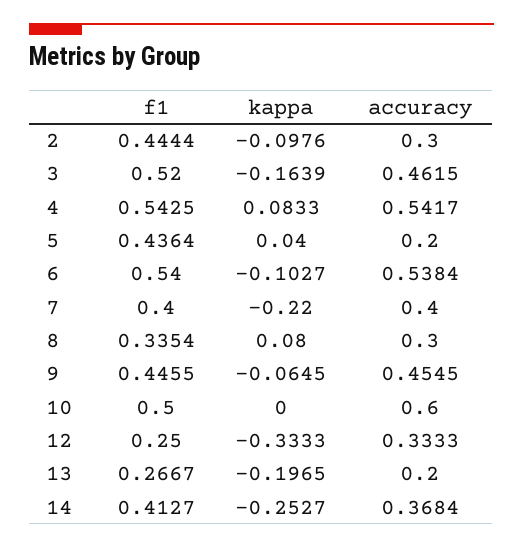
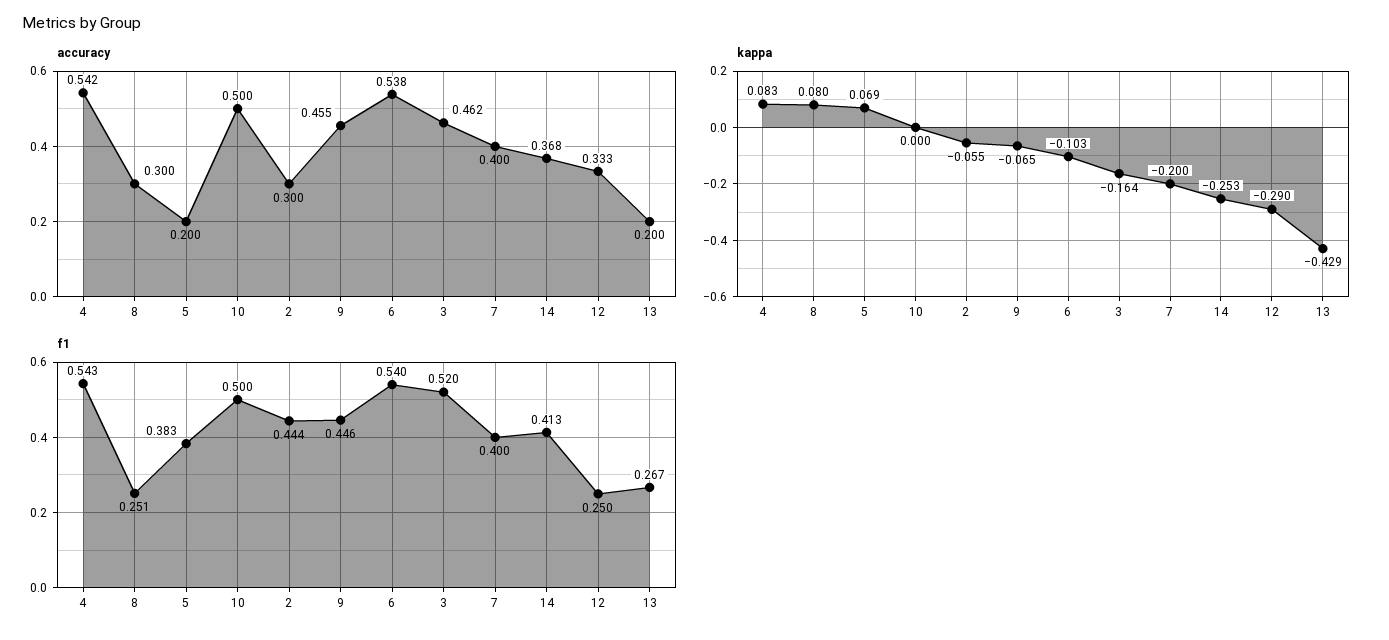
  {
    "f1": {
      "2": 0.4444,
      "3": 0.52,
      "4": 0.5425,
-     "5": 0.4364,
+     "5": 0.383,
      "6": 0.54,
      "7": 0.4,
-     "8": 0.3354,
+     "8": 0.251,
      "9": 0.4455,
      "10": 0.5,
      "12": 0.25,
      "13": 0.2667,
      "14": 0.4127
    },
    "kappa": {
-     "2": -0.0976,
+     "2": -0.055,
      "3": -0.1639,
      "4": 0.0833,
-     "5": 0.04,
+     "5": 0.069,
      "6": -0.1027,
-     "7": -0.22,
+     "7": -0.2,
      "8": 0.08,
      "9": -0.0645,
      "10": 0,
-     "12": -0.3333,
+     "12": -0.29,
-     "13": -0.1965,
+     "13": -0.429,
      "14": -0.2527
    },
    "accuracy": {
      "2": 0.3,
      "3": 0.4615,
      "4": 0.5417,
      "5": 0.2,
      "6": 0.5384,
      "7": 0.4,
      "8": 0.3,
      "9": 0.4545,
-     "10": 0.6,
+     "10": 0.5,
      "12": 0.3333,
      "13": 0.2,
      "14": 0.3684
    }
  }

